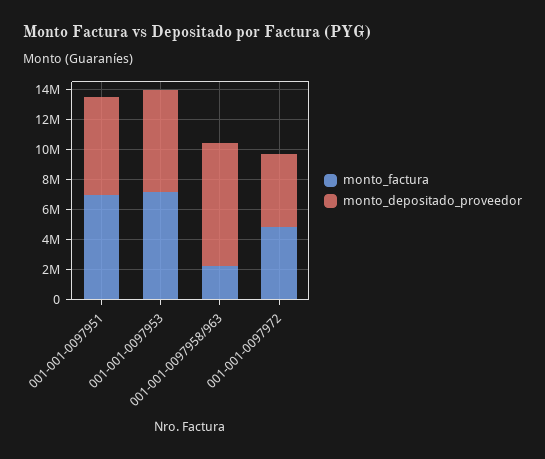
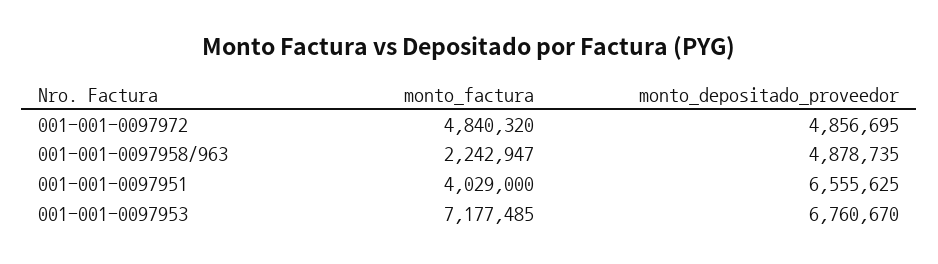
  {
    "monto_factura": {
-     "001-001-0097951": 7000000,
+     "001-001-0097951": 4029000,
      "001-001-0097953": 7177485,
      "001-001-0097958/963": 2242947,
      "001-001-0097972": 4840320
    },
    "monto_depositado_proveedor": {
      "001-001-0097951": 6555625,
      "001-001-0097953": 6760670,
-     "001-001-0097958/963": 8000000,
+     "001-001-0097958/963": 4878735,
      "001-001-0097972": 4856695
    }
  }

